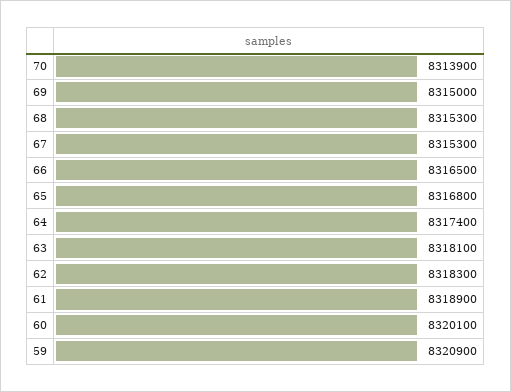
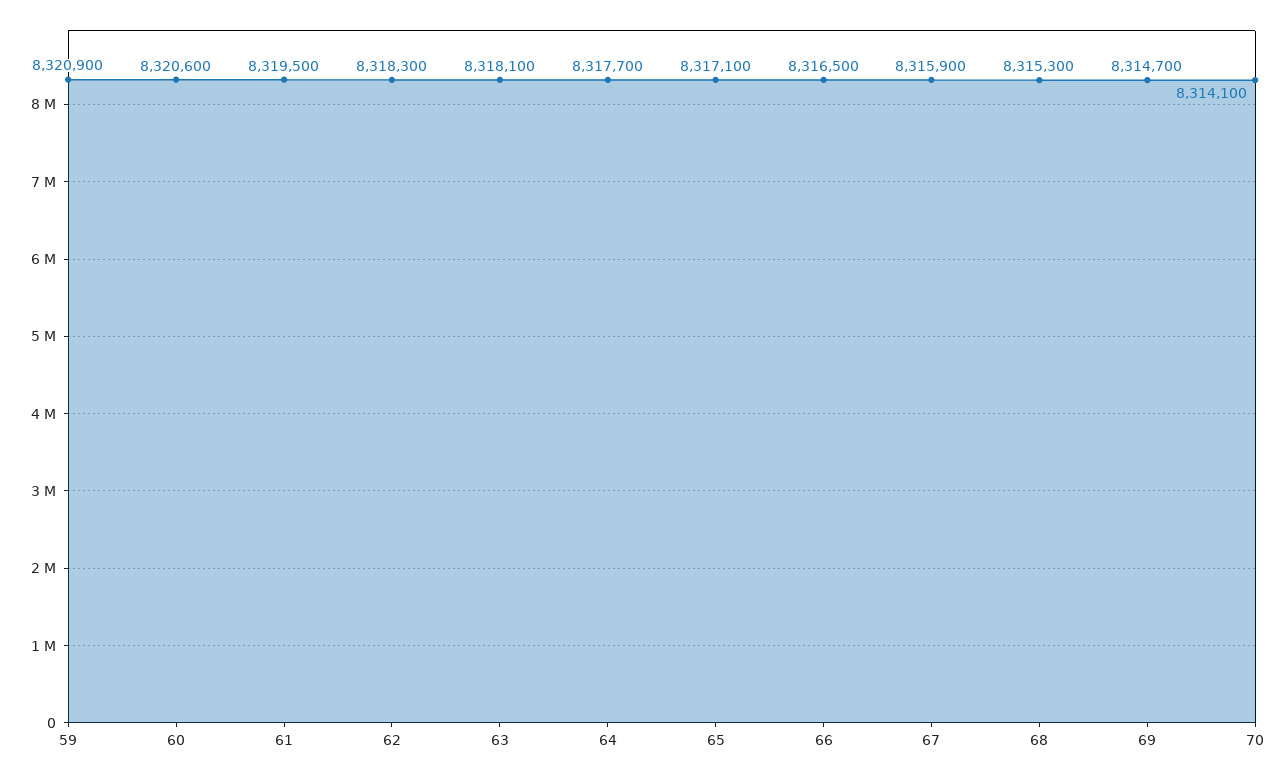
  {
-   "70": 8313900,
+   "70": 8314100,
-   "69": 8315000,
+   "69": 8314700,
    "68": 8315300,
-   "67": 8315300,
+   "67": 8315900,
    "66": 8316500,
-   "65": 8316800,
+   "65": 8317100,
-   "64": 8317400,
+   "64": 8317700,
    "63": 8318100,
    "62": 8318300,
-   "61": 8318900,
+   "61": 8319500,
-   "60": 8320100,
+   "60": 8320600,
    "59": 8320900
  }

